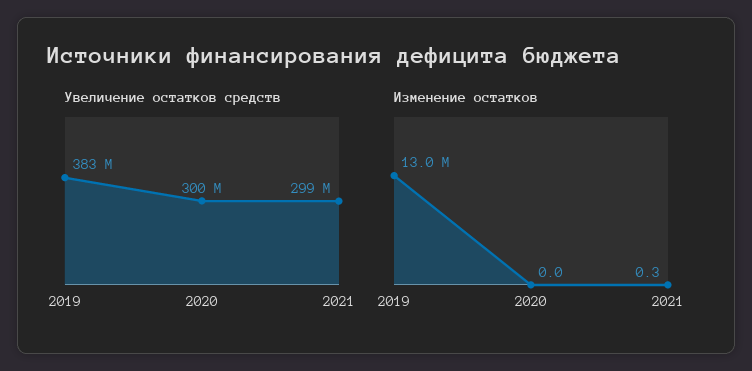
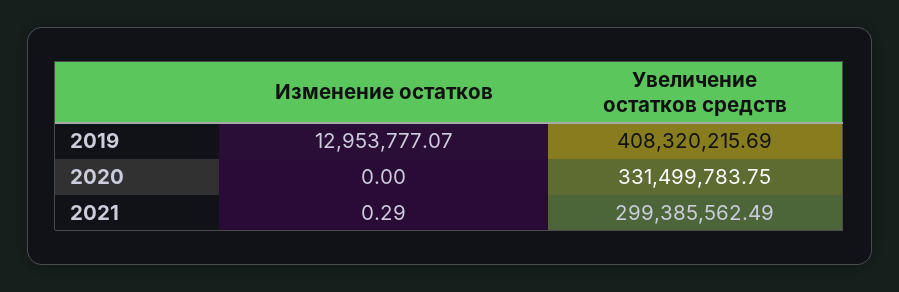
  {
    "Увеличение остатков средств": {
-     "2019": 383000000,
+     "2019": 408320215.69,
-     "2020": 300000000,
+     "2020": 331499783.75,
      "2021": 299385562.49
    },
    "Изменение остатков": {
      "2019": 12953777.07,
      "2020": 0,
      "2021": 0.29
    }
  }

